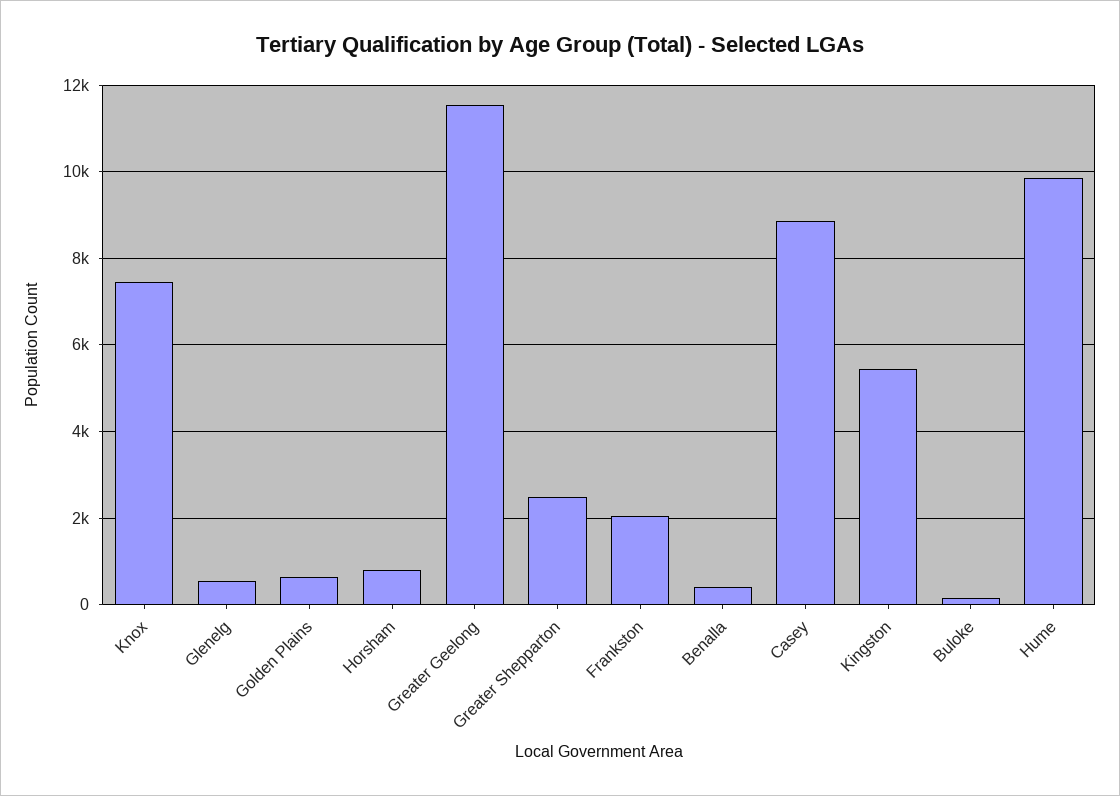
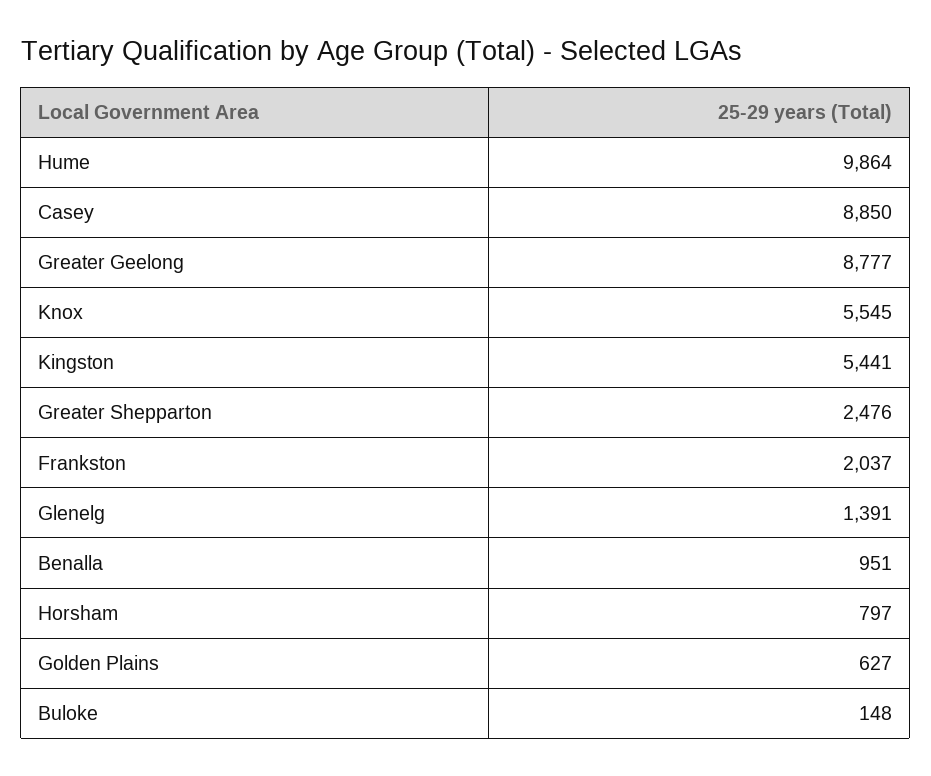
  {
-   "Knox": 7400,
+   "Knox": 5545,
-   "Glenelg": 600,
+   "Glenelg": 1391,
    "Golden Plains": 627,
    "Horsham": 797,
-   "Greater Geelong": 11600,
+   "Greater Geelong": 8777,
    "Greater Shepparton": 2476,
    "Frankston": 2037,
-   "Benalla": 400,
+   "Benalla": 951,
    "Casey": 8850,
    "Kingston": 5441,
    "Buloke": 148,
    "Hume": 9864
  }

